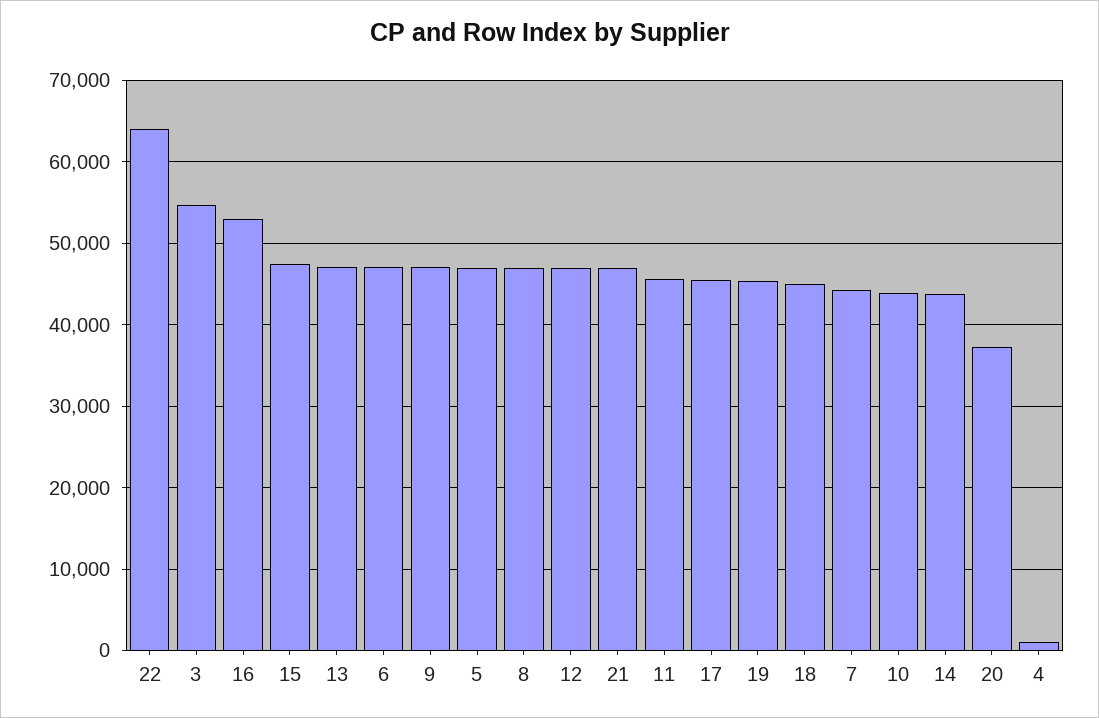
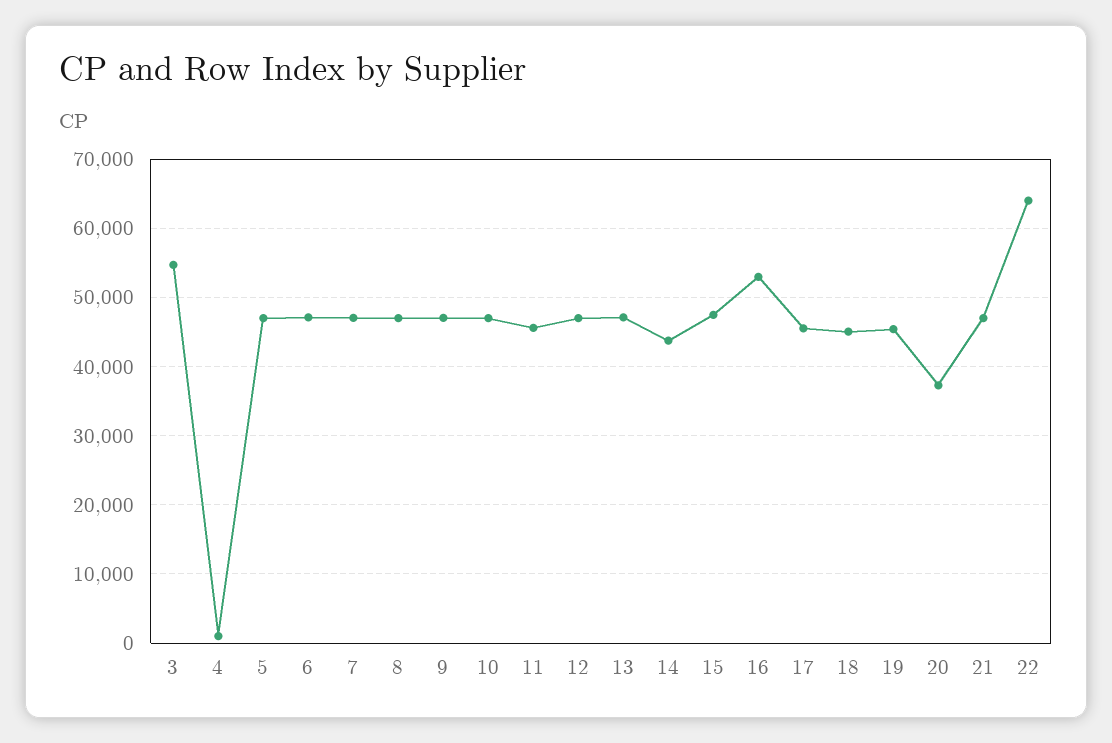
  {
    "22": 64000,
    "3": 55000,
    "16": 53000,
    "15": 47000,
    "13": 47000,
    "6": 47000,
    "9": 47000,
    "5": 47000,
    "8": 47000,
    "12": 47000,
    "21": 47000,
    "11": 46000,
    "17": 46000,
    "19": 45000,
    "18": 45000,
-   "7": 44000,
+   "7": 47000,
-   "10": 44000,
+   "10": 47000,
    "14": 44000,
    "20": 37000,
    "4": 1000
  }

